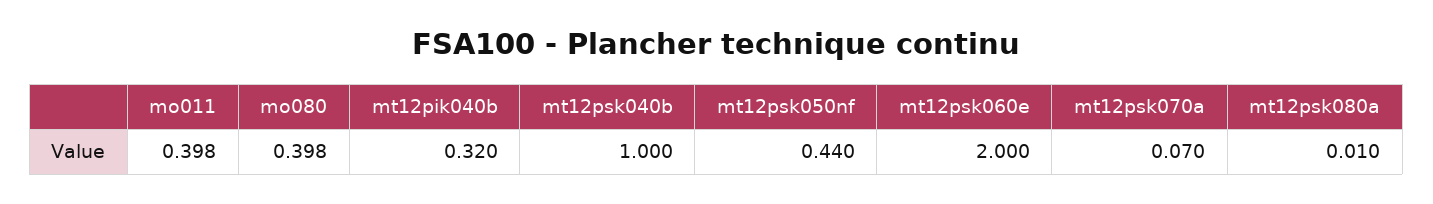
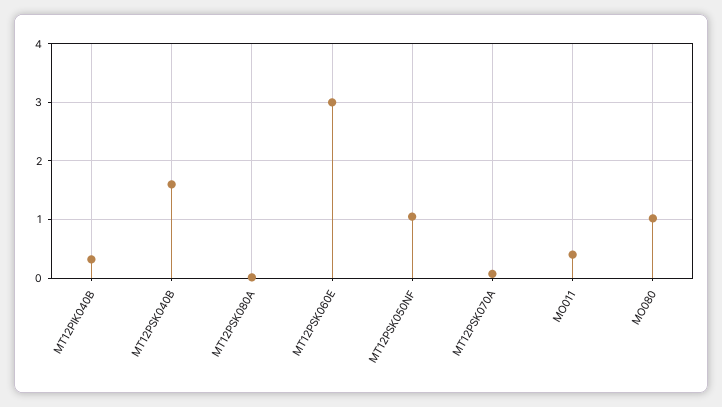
  {
    "mo011": 0.398,
-   "mo080": 0.398,
+   "mo080": 1,
    "mt12pik040b": 0.32,
-   "mt12psk040b": 1,
+   "mt12psk040b": 1.6,
-   "mt12psk050nf": 0.44,
+   "mt12psk050nf": 1,
-   "mt12psk060e": 2,
+   "mt12psk060e": 3,
    "mt12psk070a": 0.07,
    "mt12psk080a": 0.01
  }

